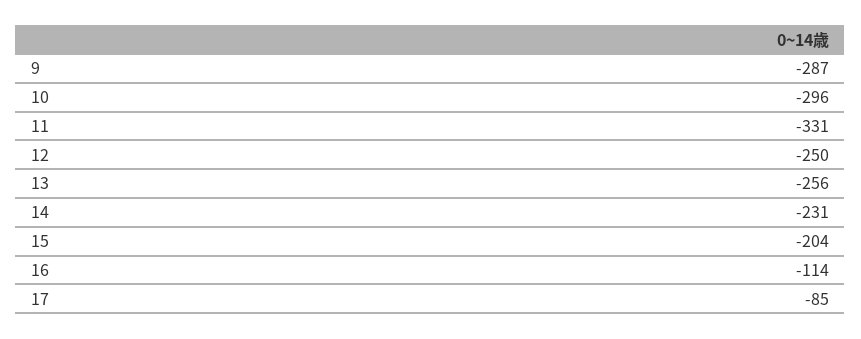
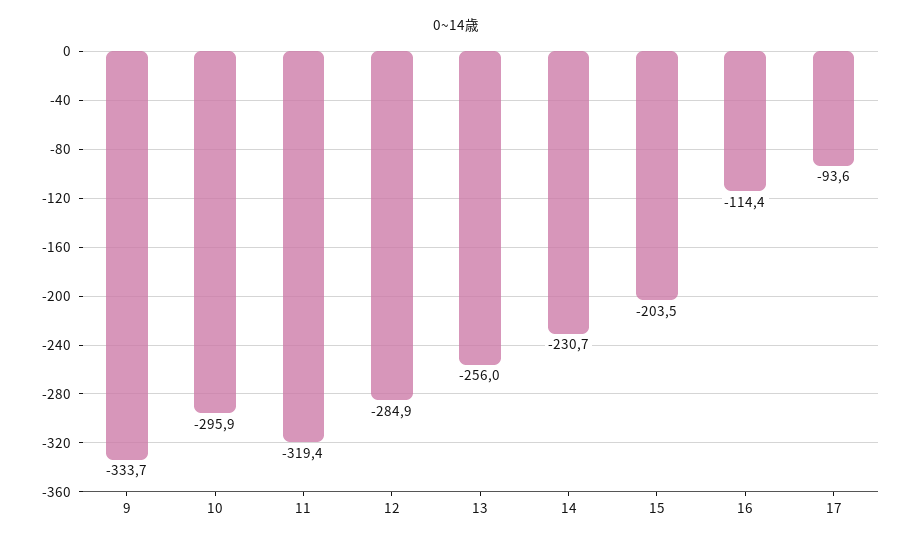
  {
-   "9": -287,
+   "9": -333.7,
    "10": -295.9,
-   "11": -331,
+   "11": -319.4,
-   "12": -250,
+   "12": -284.9,
    "13": -256,
    "14": -230.7,
    "15": -203.5,
    "16": -114.4,
-   "17": -85
+   "17": -93.6
  }

